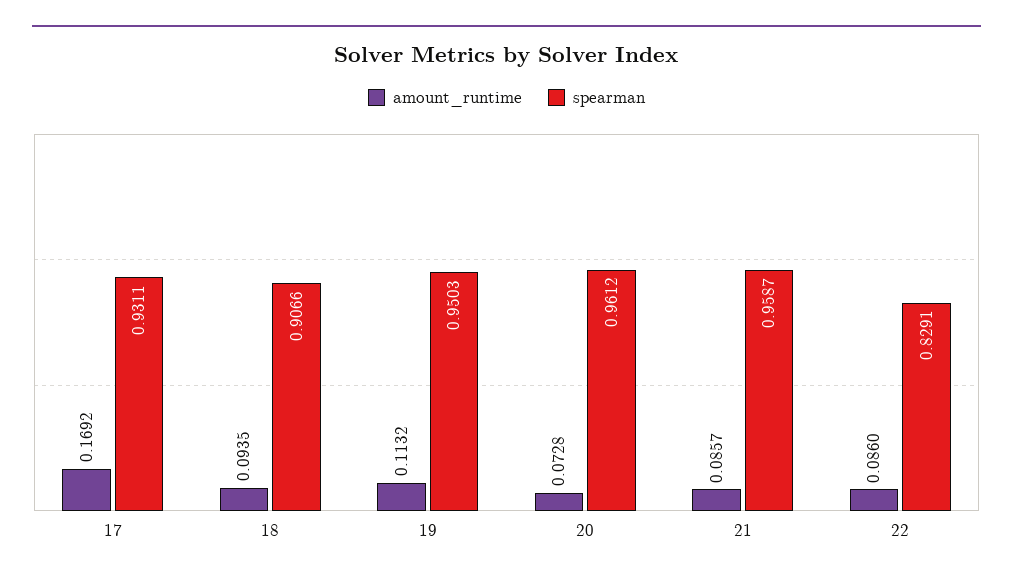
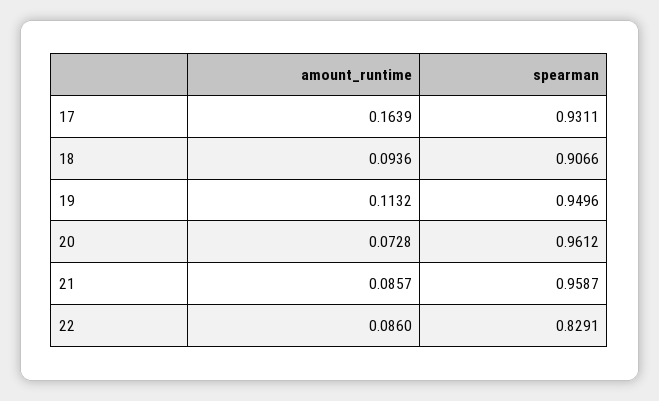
  {
    "amount_runtime": {
-     "17": 0.1692,
+     "17": 0.1639,
-     "18": 0.0935,
+     "18": 0.0936,
      "19": 0.1132,
      "20": 0.0728,
      "21": 0.0857,
      "22": 0.086
    },
    "spearman": {
      "17": 0.9311,
      "18": 0.9066,
-     "19": 0.9503,
+     "19": 0.9496,
      "20": 0.9612,
      "21": 0.9587,
      "22": 0.8291
    }
  }

